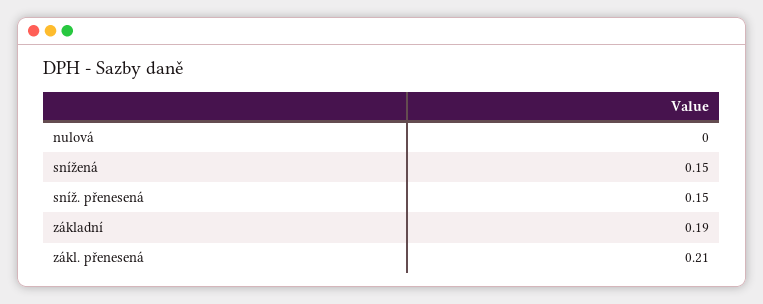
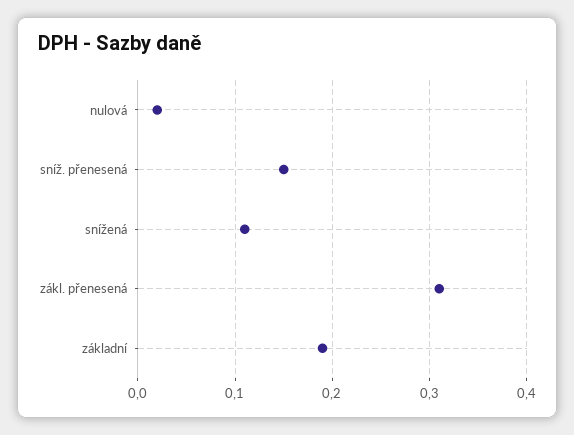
  {
-   "nulová": 0,
+   "nulová": 0.02,
-   "snížená": 0.15,
+   "snížená": 0.11,
    "sníž. přenesená": 0.15,
    "základní": 0.19,
-   "zákl. přenesená": 0.21
+   "zákl. přenesená": 0.31
  }

